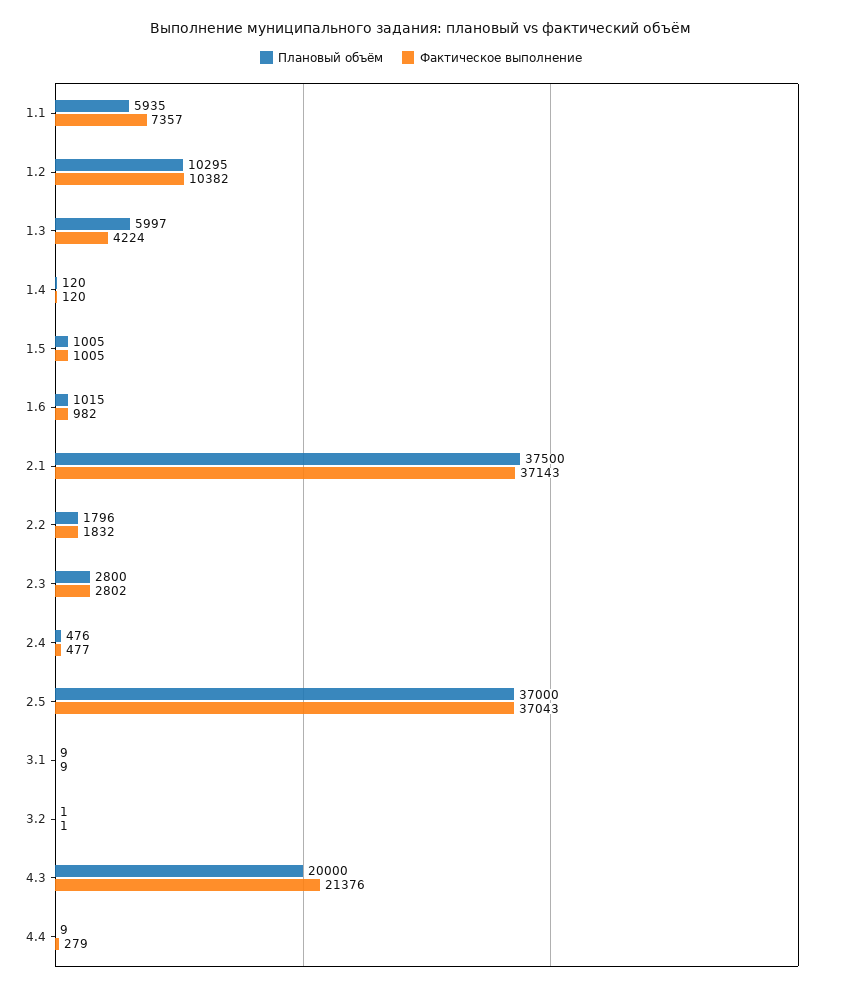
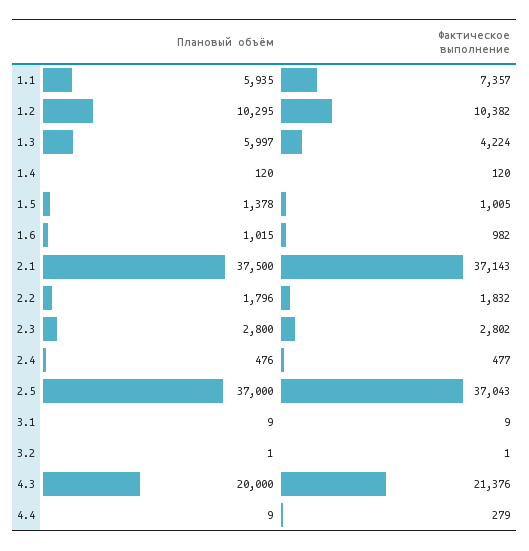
  {
    "Плановый объём": {
      "1.1": 5935,
      "1.2": 10295,
      "1.3": 5997,
      "1.4": 120,
-     "1.5": 1005,
+     "1.5": 1378,
      "1.6": 1015,
      "2.1": 37500,
      "2.2": 1796,
      "2.3": 2800,
      "2.4": 476,
      "2.5": 37000,
      "3.1": 9,
      "3.2": 1,
      "4.3": 20000,
      "4.4": 9
    },
    "Фактическое выполнение": {
      "1.1": 7357,
      "1.2": 10382,
      "1.3": 4224,
      "1.4": 120,
      "1.5": 1005,
      "1.6": 982,
      "2.1": 37143,
      "2.2": 1832,
      "2.3": 2802,
      "2.4": 477,
      "2.5": 37043,
      "3.1": 9,
      "3.2": 1,
      "4.3": 21376,
      "4.4": 279
    }
  }

